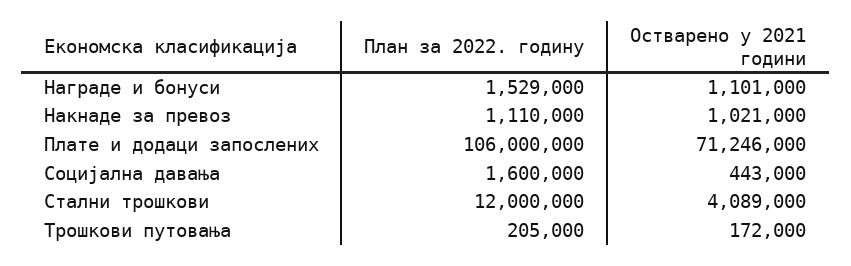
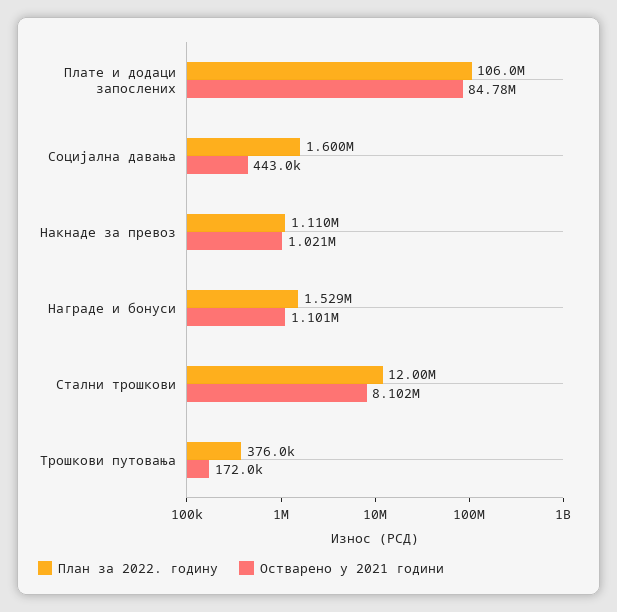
  {
    "План за 2022. годину": {
      "Награде и бонуси": 1529000,
      "Накнаде за превоз": 1110000,
      "Плате и додаци запослених": 106000000,
      "Социјална давања": 1600000,
      "Стални трошкови": 12000000,
-     "Трошкови путовања": 205000
+     "Трошкови путовања": 376000
    },
    "Остварено у 2021 години": {
      "Награде и бонуси": 1101000,
      "Накнаде за превоз": 1021000,
-     "Плате и додаци запослених": 71246000,
+     "Плате и додаци запослених": 84780000,
      "Социјална давања": 443000,
-     "Стални трошкови": 4089000,
+     "Стални трошкови": 8102000,
      "Трошкови путовања": 172000
    }
  }

